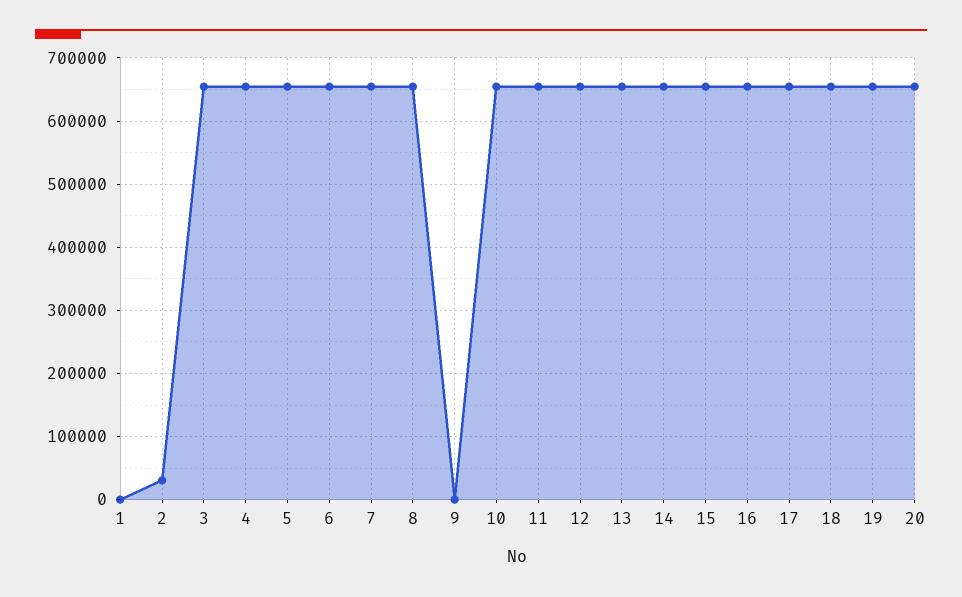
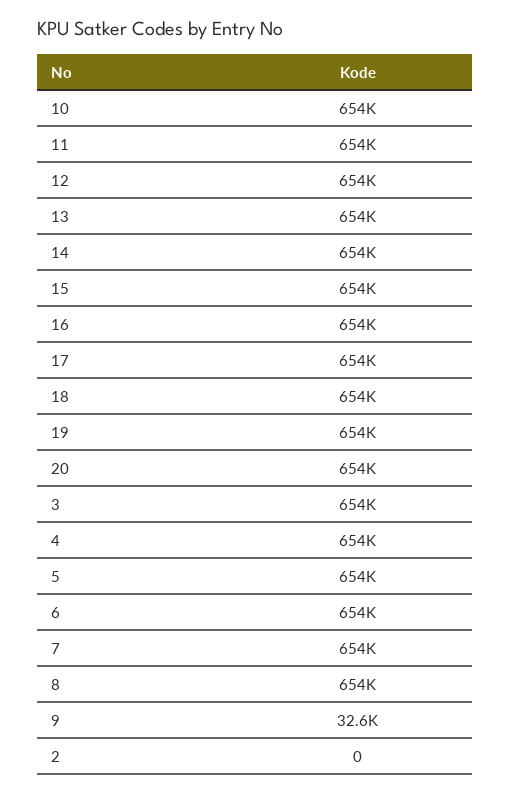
  {
-   "1": 0,
-   "2": 30000,
+   "2": 0,
    "3": 654000,
    "4": 654000,
    "5": 654000,
    "6": 654000,
    "7": 654000,
    "8": 654000,
-   "9": 0,
+   "9": 32600,
    "10": 654000,
    "11": 654000,
    "12": 654000,
    "13": 654000,
    "14": 654000,
    "15": 654000,
    "16": 654000,
    "17": 654000,
    "18": 654000,
    "19": 654000,
    "20": 654000
  }

